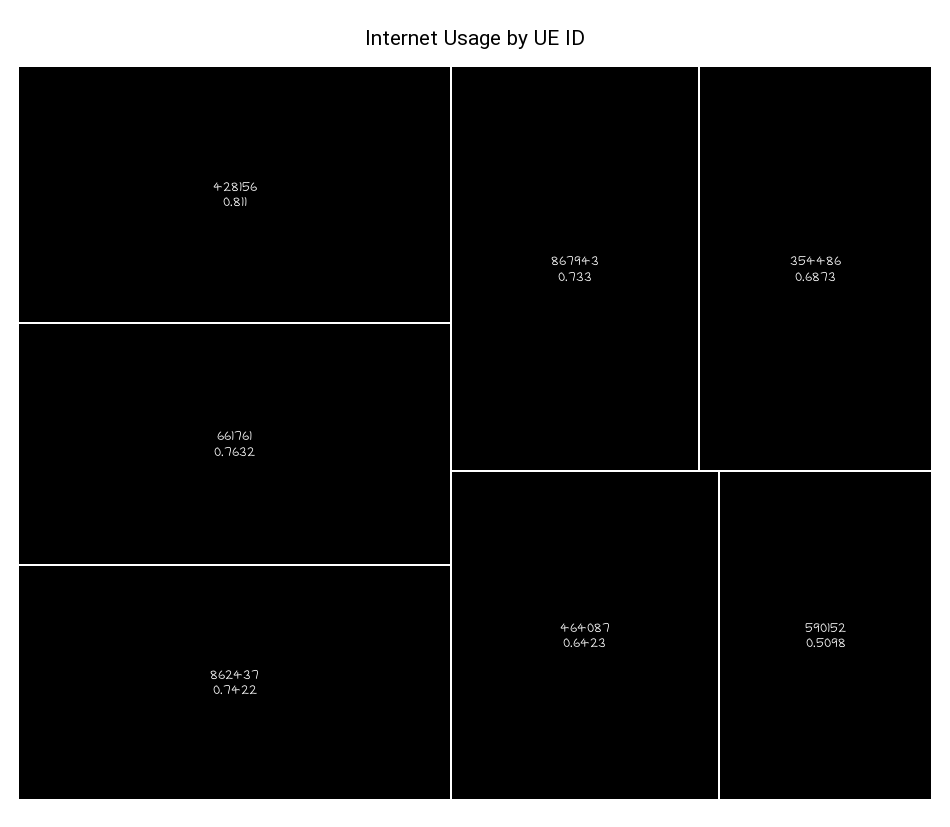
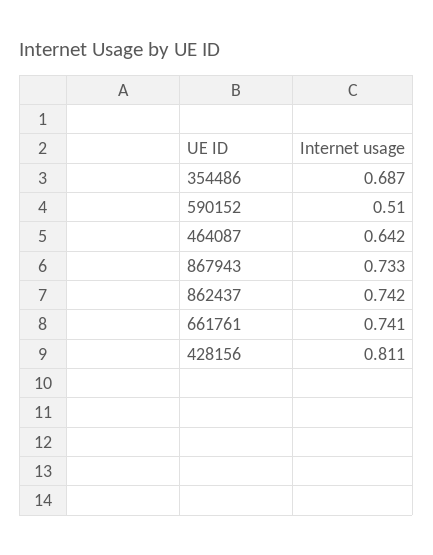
  {
    "428156": 0.811,
-   "661761": 0.7632,
+   "661761": 0.741,
    "862437": 0.7422,
    "867943": 0.733,
    "354486": 0.6873,
    "464087": 0.6423,
    "590152": 0.5098
  }

